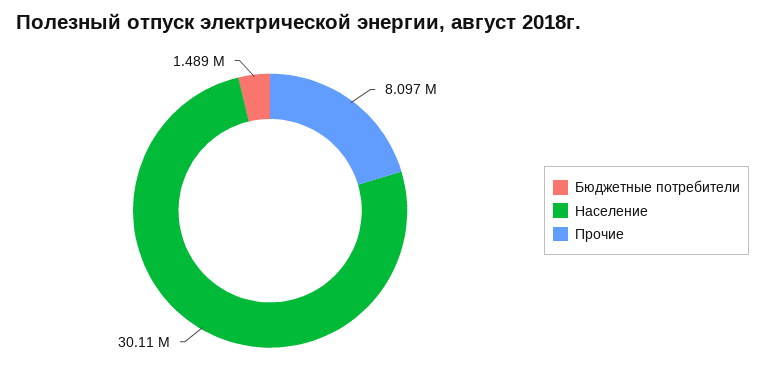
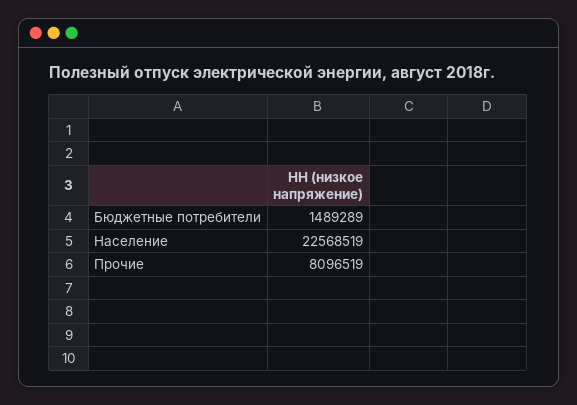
  {
    "Бюджетные потребители": 1489289,
-   "Население": 30110000,
+   "Население": 22568519,
    "Прочие": 8096519
  }

